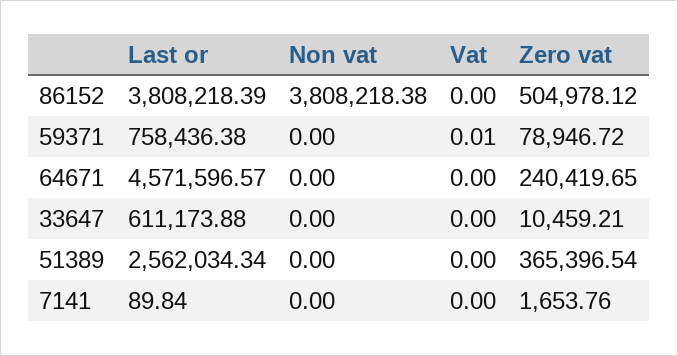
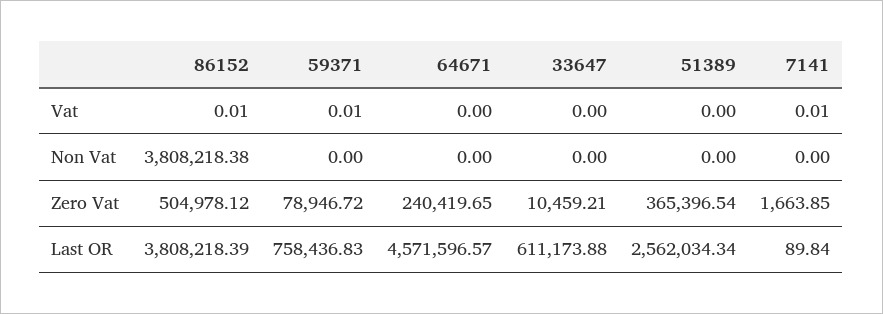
  {
    "Last or": {
      "86152": 3808218.39,
-     "59371": 758436.38,
+     "59371": 758436.83,
      "64671": 4571596.57,
      "33647": 611173.88,
      "51389": 2562034.34,
      "7141": 89.84
    },
    "Non vat": {
      "86152": 3808218.38,
      "59371": 0,
      "64671": 0,
      "33647": 0,
      "51389": 0,
      "7141": 0
    },
    "Vat": {
-     "86152": 0,
+     "86152": 0.01,
      "59371": 0.01,
      "64671": 0,
      "33647": 0,
      "51389": 0,
-     "7141": 0
+     "7141": 0.01
    },
    "Zero vat": {
      "86152": 504978.12,
      "59371": 78946.72,
      "64671": 240419.65,
      "33647": 10459.21,
      "51389": 365396.54,
-     "7141": 1653.76
+     "7141": 1663.85
    }
  }

